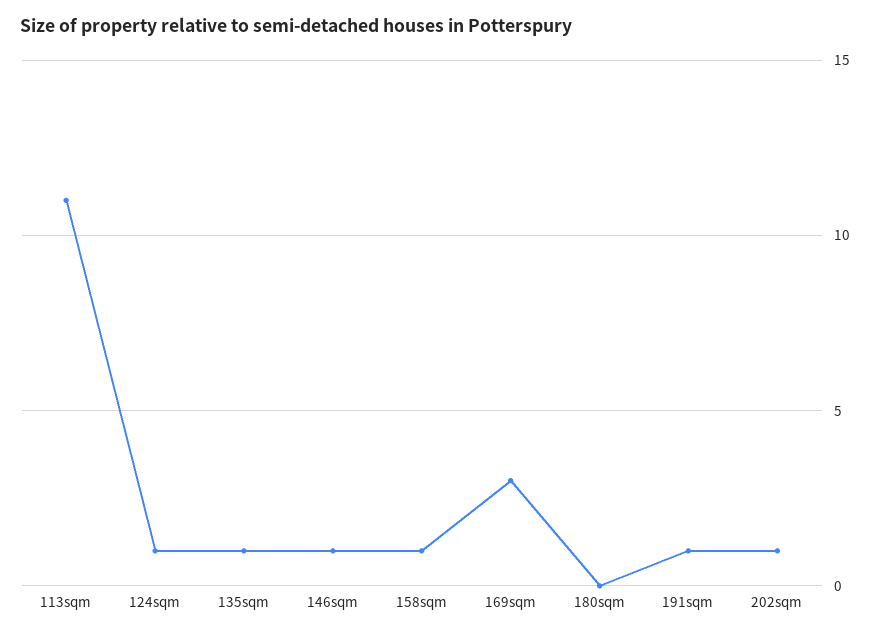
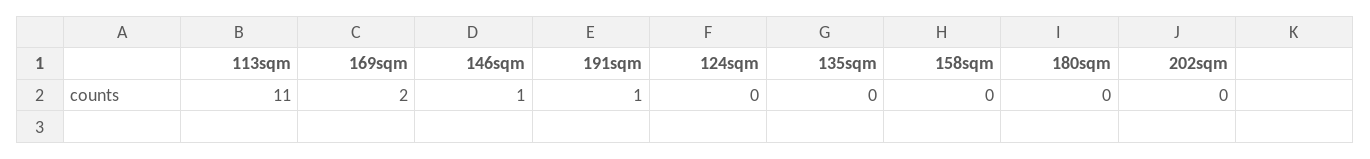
  {
    "113sqm": 11,
-   "124sqm": 1,
+   "124sqm": 0,
-   "135sqm": 1,
+   "135sqm": 0,
    "146sqm": 1,
-   "158sqm": 1,
+   "158sqm": 0,
-   "169sqm": 3,
+   "169sqm": 2,
    "180sqm": 0,
    "191sqm": 1,
-   "202sqm": 1
+   "202sqm": 0
  }

